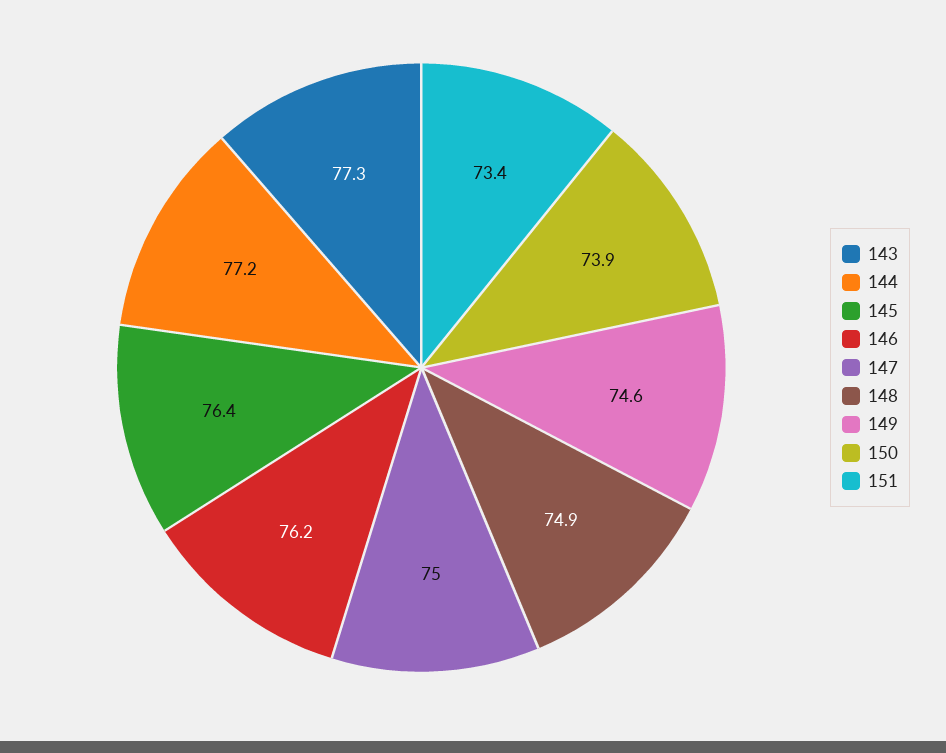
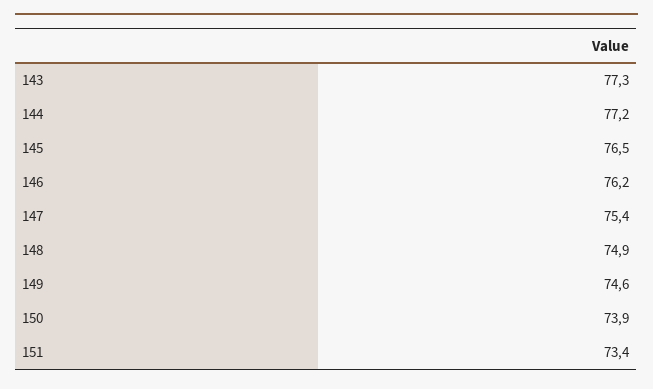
  {
    "143": 77.3,
    "144": 77.2,
-   "145": 76.4,
+   "145": 76.5,
    "146": 76.2,
-   "147": 75,
+   "147": 75.4,
    "148": 74.9,
    "149": 74.6,
    "150": 73.9,
    "151": 73.4
  }

